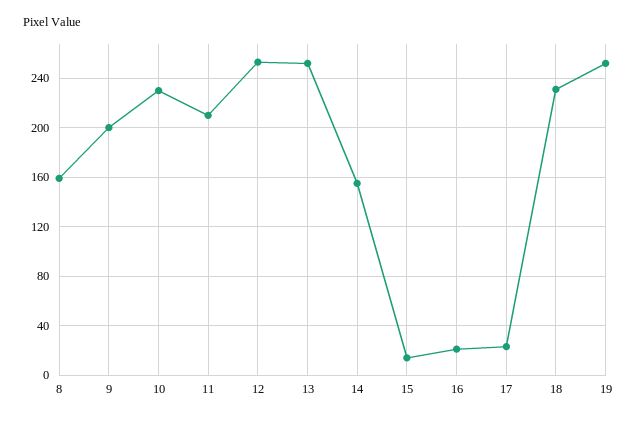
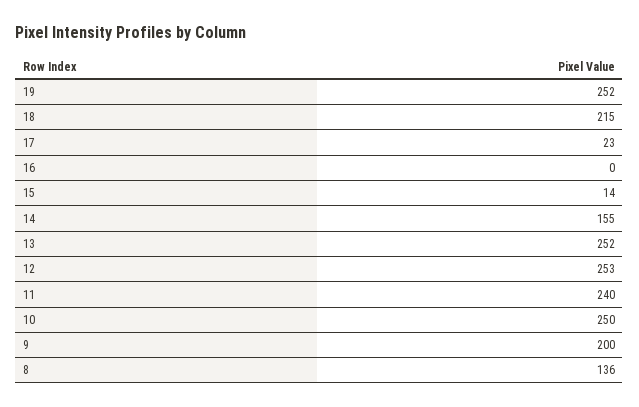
  {
-   "8": 160,
+   "8": 136,
    "9": 200,
-   "10": 230,
+   "10": 250,
-   "11": 210,
+   "11": 240,
    "12": 253,
    "13": 252,
    "14": 155,
    "15": 14,
-   "16": 20,
+   "16": 0,
    "17": 23,
-   "18": 230,
+   "18": 215,
    "19": 252
  }

